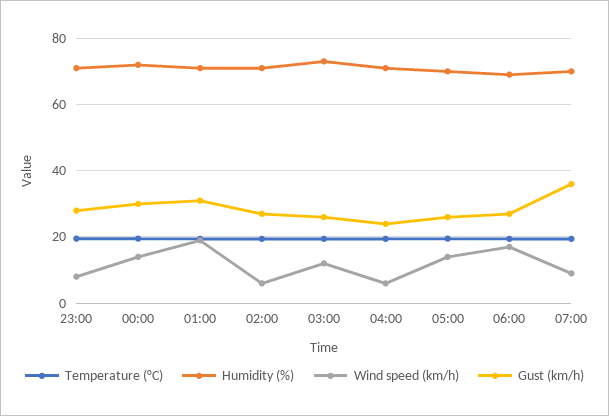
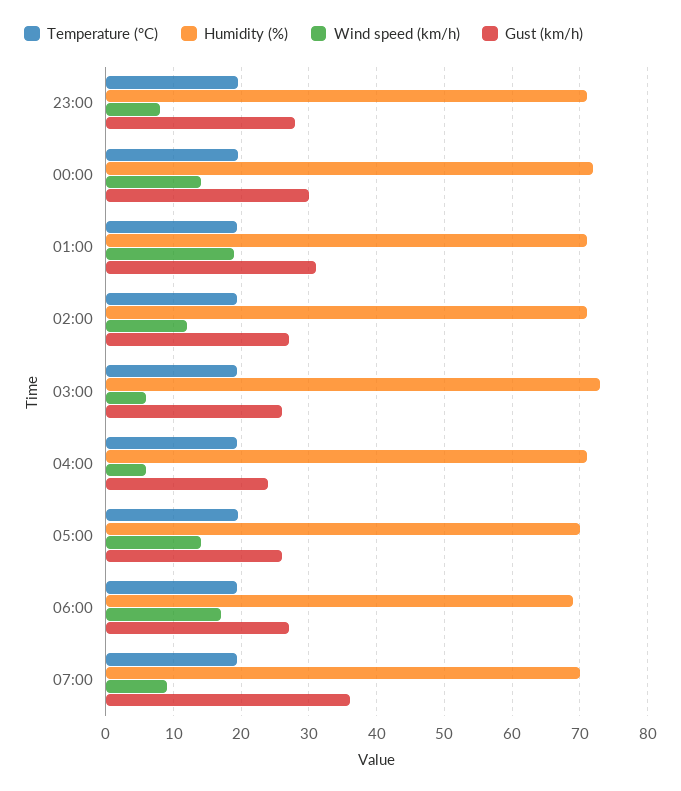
  {
    "Temperature (°C)": {
      "23:00": 20,
      "00:00": 20,
      "01:00": 19,
      "02:00": 19,
      "03:00": 19,
      "04:00": 19,
      "05:00": 20,
      "06:00": 19,
      "07:00": 19
    },
    "Humidity (%)": {
      "23:00": 71,
      "00:00": 72,
      "01:00": 71,
      "02:00": 71,
      "03:00": 73,
      "04:00": 71,
      "05:00": 70,
      "06:00": 69,
      "07:00": 70
    },
    "Wind speed (km/h)": {
      "23:00": 8,
      "00:00": 14,
      "01:00": 19,
-     "02:00": 6,
+     "02:00": 12,
-     "03:00": 12,
+     "03:00": 6,
      "04:00": 6,
      "05:00": 14,
      "06:00": 17,
      "07:00": 9
    },
    "Gust (km/h)": {
      "23:00": 28,
      "00:00": 30,
      "01:00": 31,
      "02:00": 27,
      "03:00": 26,
      "04:00": 24,
      "05:00": 26,
      "06:00": 27,
      "07:00": 36
    }
  }

